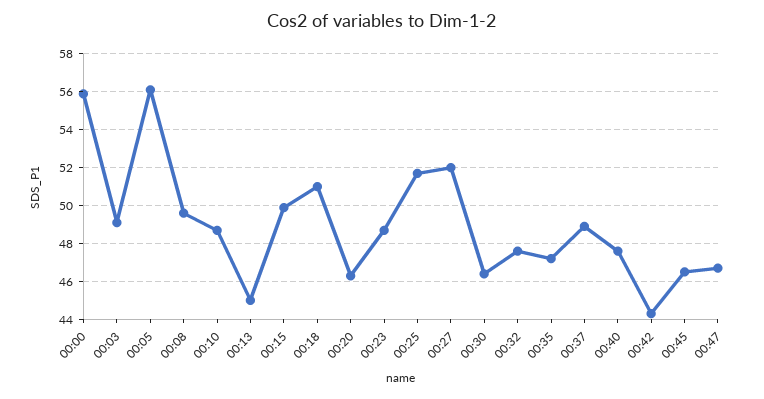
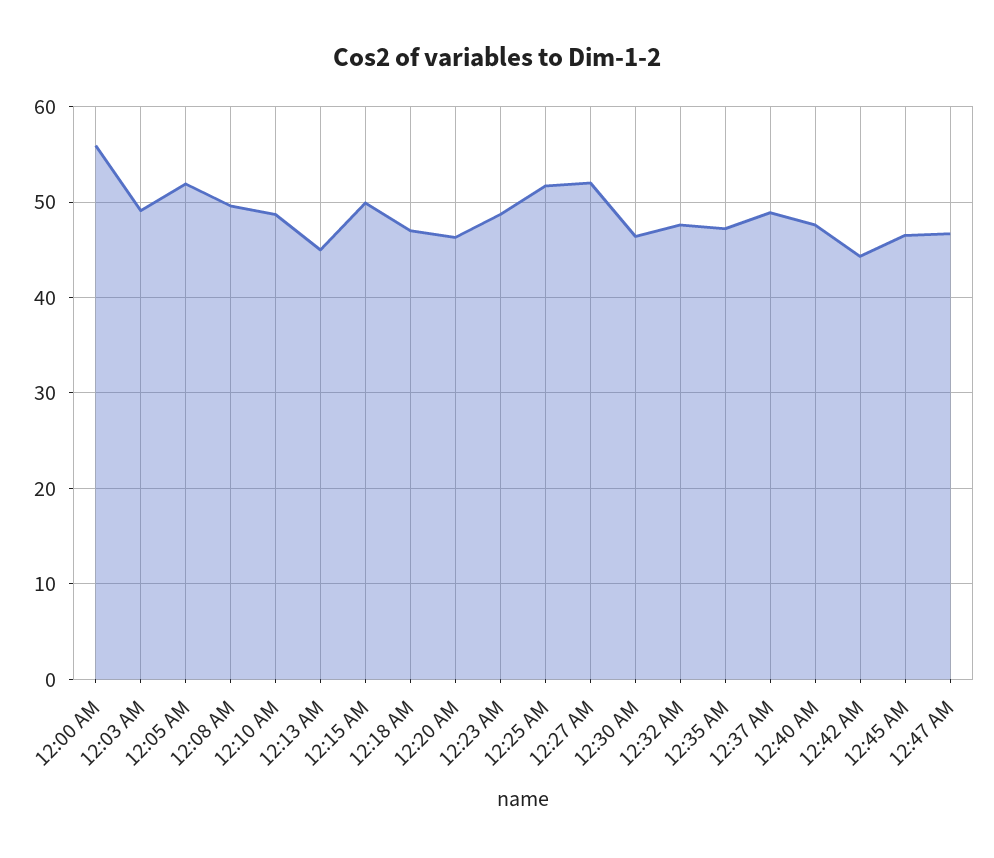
  {
    "00:00": 56,
    "00:03": 49,
-   "00:05": 56,
+   "00:05": 52,
    "00:08": 49.5,
    "00:10": 48.5,
    "00:13": 45,
    "00:15": 50,
-   "00:18": 51,
+   "00:18": 47,
    "00:20": 46.5,
    "00:23": 48.5,
    "00:25": 51.5,
    "00:27": 52,
    "00:30": 46.5,
    "00:32": 47.5,
    "00:35": 47,
    "00:37": 49,
    "00:40": 47.5,
    "00:42": 44.5,
    "00:45": 46.5,
    "00:47": 46.5
  }

